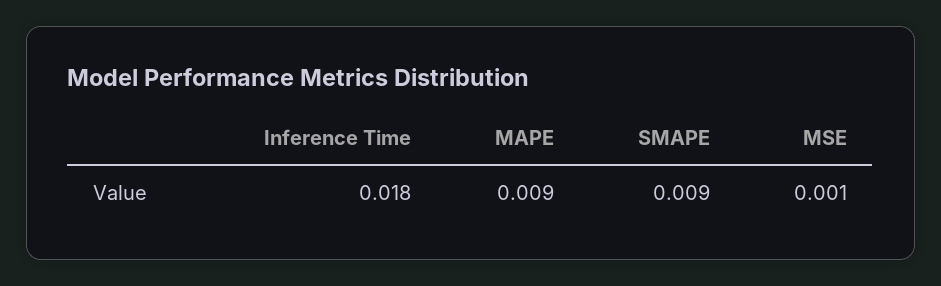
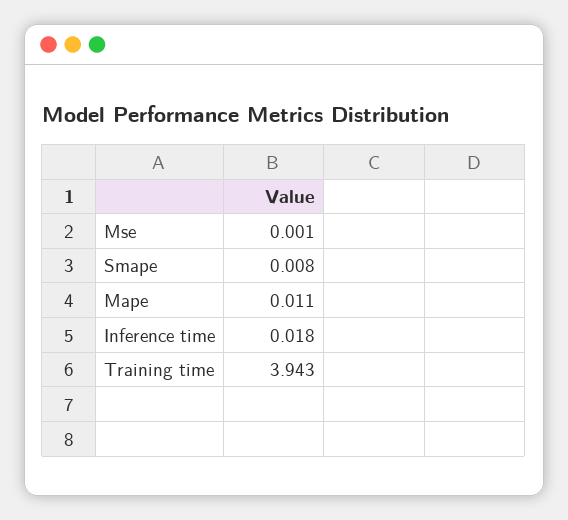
  {
    "Inference Time": 0.018,
-   "MAPE": 0.009,
+   "MAPE": 0.011,
-   "SMAPE": 0.009,
+   "SMAPE": 0.008,
-   "MSE": 0.001
+   "MSE": 0.001,
+   "Training time": 3.943
  }

